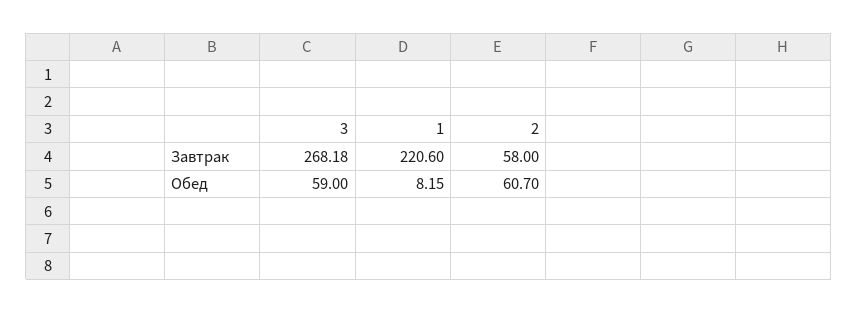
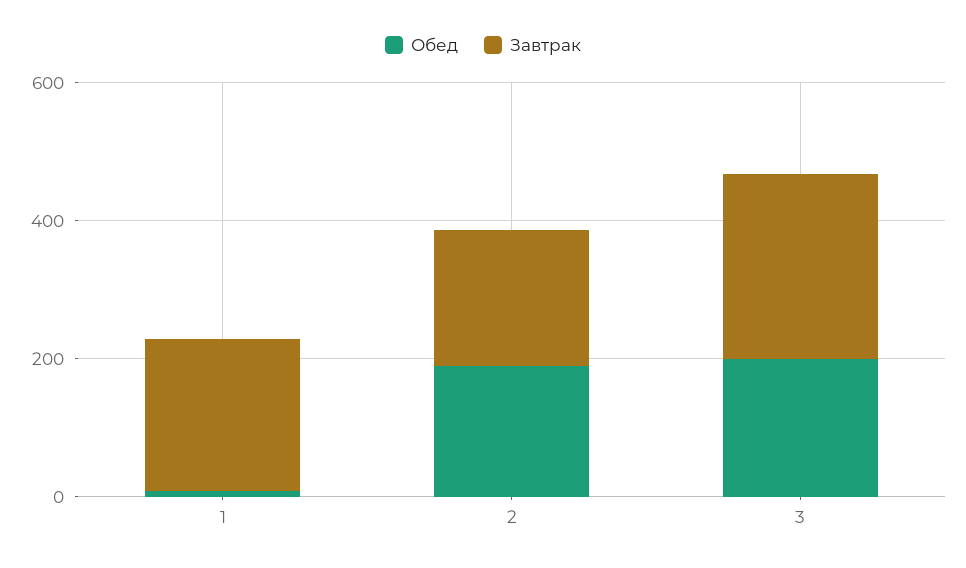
  {
    "Завтрак": {
      "3": 268.18,
      "1": 220.6,
-     "2": 58
+     "2": 200
    },
    "Обед": {
-     "3": 59,
+     "3": 200,
      "1": 8.15,
-     "2": 60.7
+     "2": 200
    }
  }

